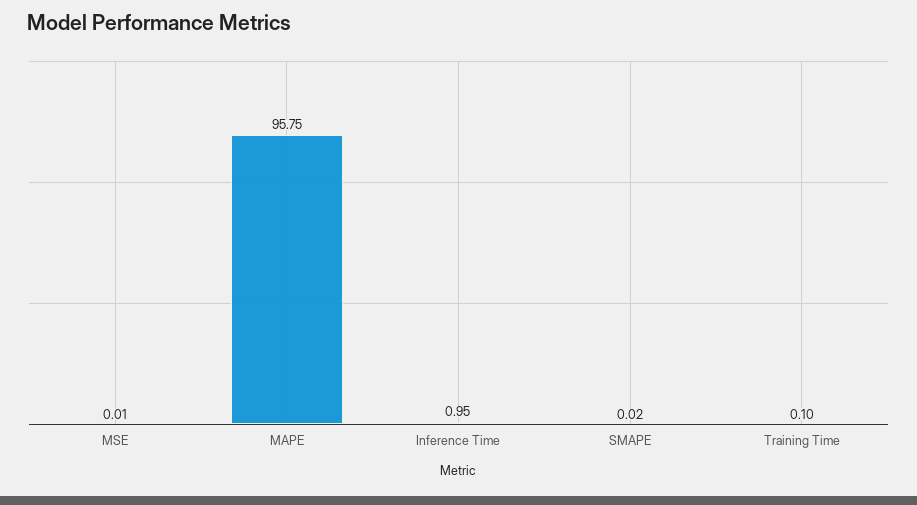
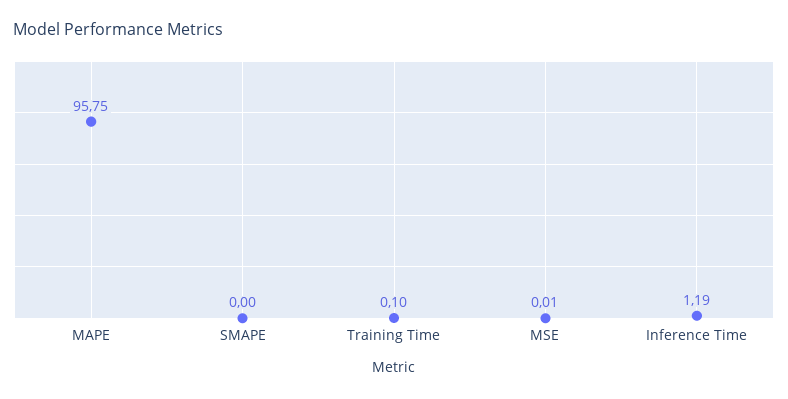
  {
    "MSE": 0.01,
    "MAPE": 95.75,
-   "Inference Time": 0.95,
+   "Inference Time": 1.19,
-   "SMAPE": 0.02,
+   "SMAPE": 0,
    "Training Time": 0.1
  }

